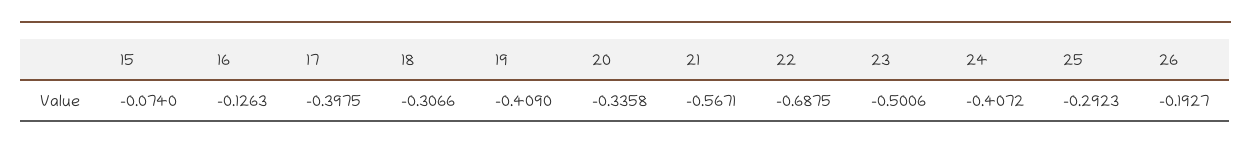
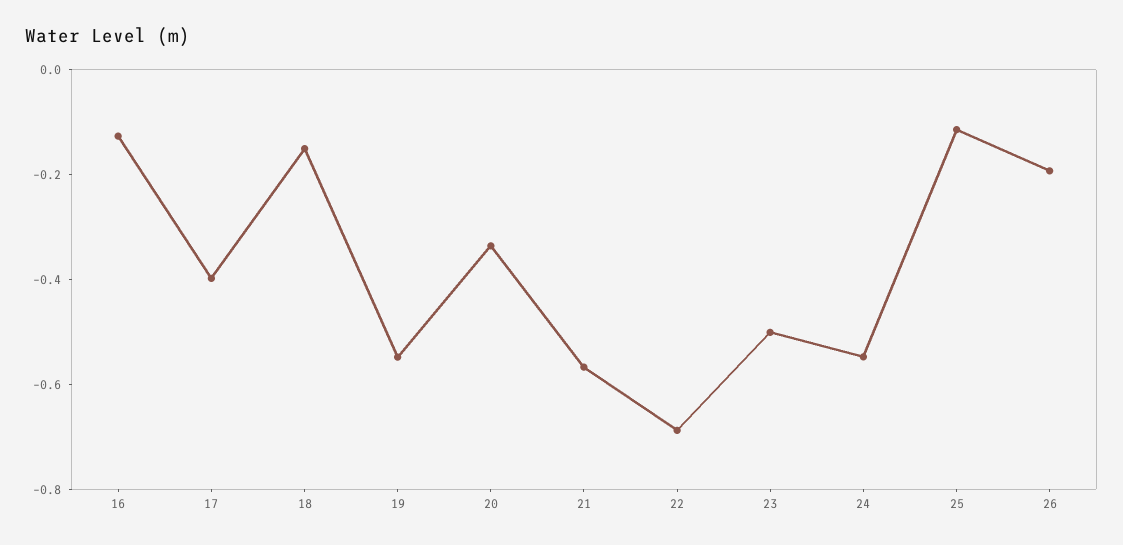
  {
-   "15": -0.074,
    "16": -0.1263,
    "17": -0.3975,
-   "18": -0.3066,
+   "18": -0.15,
-   "19": -0.409,
+   "19": -0.55,
    "20": -0.3358,
    "21": -0.5671,
    "22": -0.6875,
    "23": -0.5006,
-   "24": -0.4072,
+   "24": -0.55,
-   "25": -0.2923,
+   "25": -0.1,
    "26": -0.1927
  }

